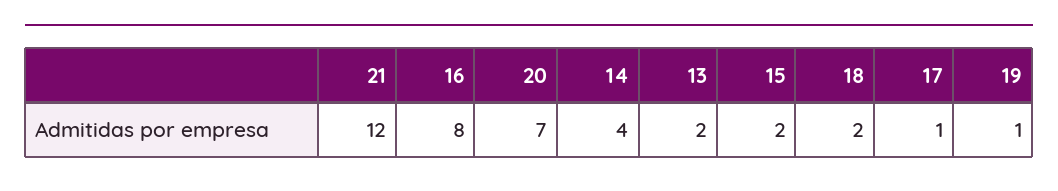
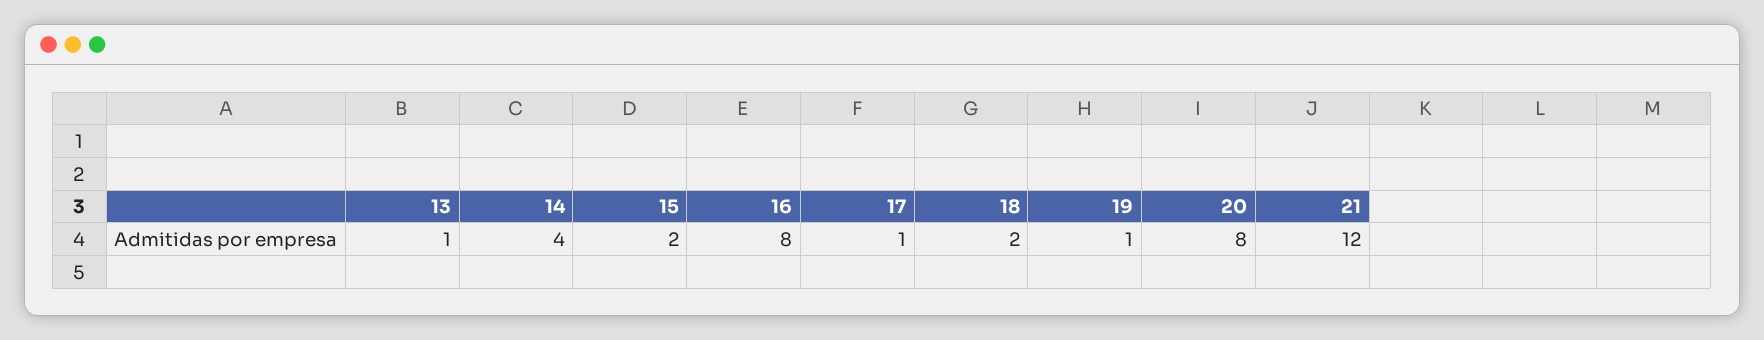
  {
    "21": 12,
    "16": 8,
-   "20": 7,
+   "20": 8,
    "14": 4,
-   "13": 2,
+   "13": 1,
    "15": 2,
    "18": 2,
    "17": 1,
    "19": 1
  }

